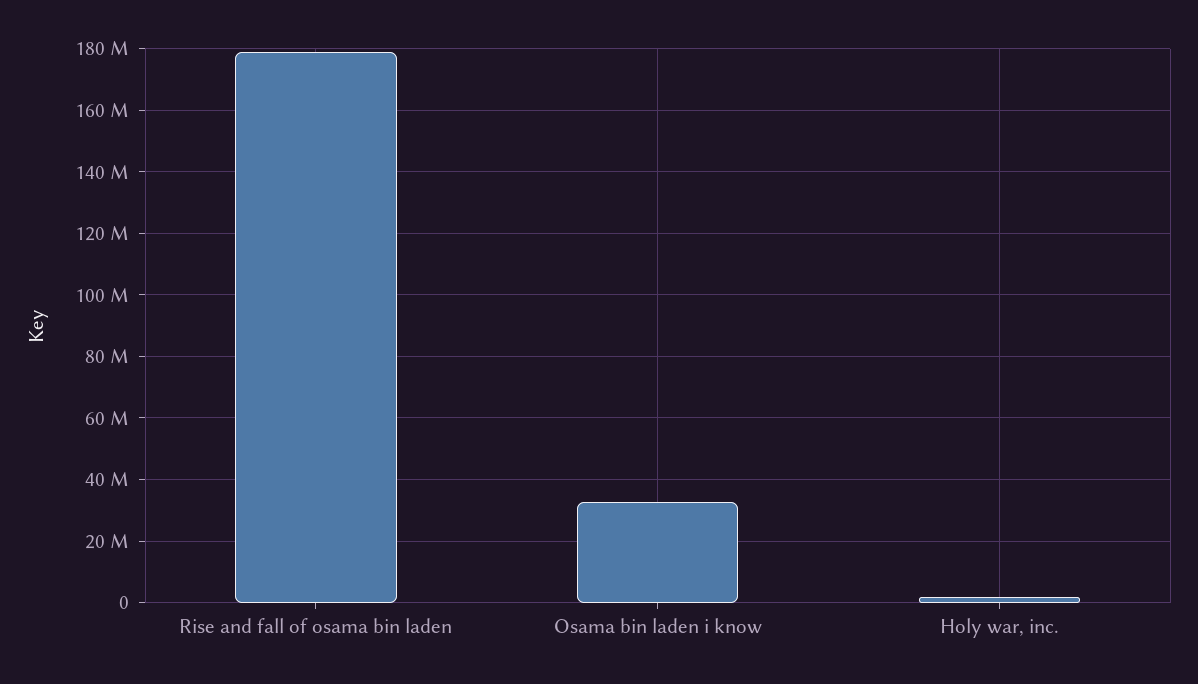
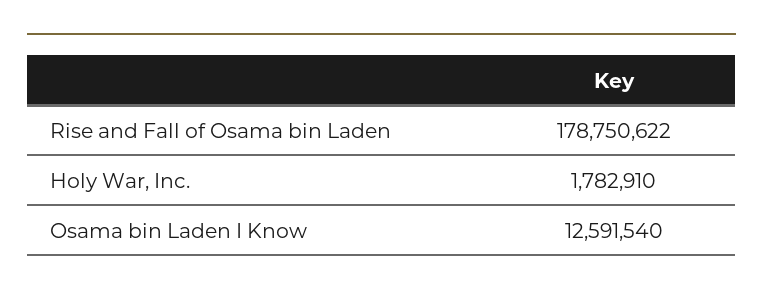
  {
    "Rise and fall of osama bin laden": 178750622,
-   "Osama bin laden i know": 32000000,
+   "Osama bin laden i know": 12591540,
    "Holy war, inc.": 1782910
  }

